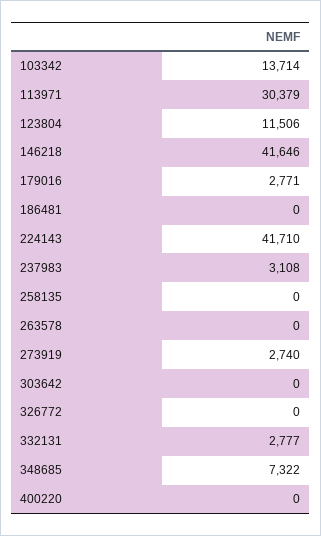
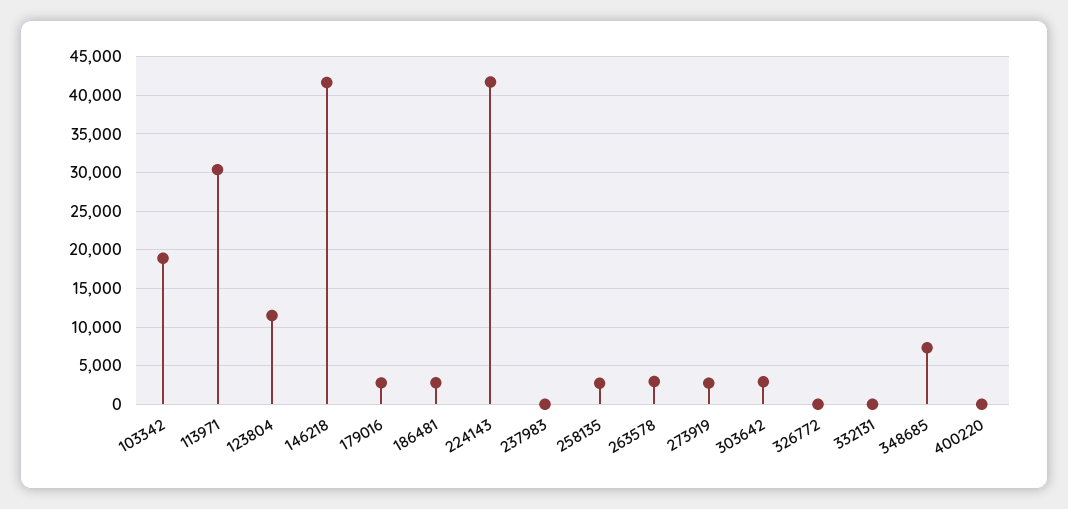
  {
-   "103342": 13714,
+   "103342": 19000,
    "113971": 30379,
    "123804": 11506,
    "146218": 41646,
    "179016": 2771,
-   "186481": 0,
+   "186481": 3000,
    "224143": 41710,
-   "237983": 3108,
+   "237983": 0,
-   "258135": 0,
+   "258135": 3000,
-   "263578": 0,
+   "263578": 3000,
    "273919": 2740,
-   "303642": 0,
+   "303642": 3000,
    "326772": 0,
-   "332131": 2777,
+   "332131": 0,
    "348685": 7322,
    "400220": 0
  }

